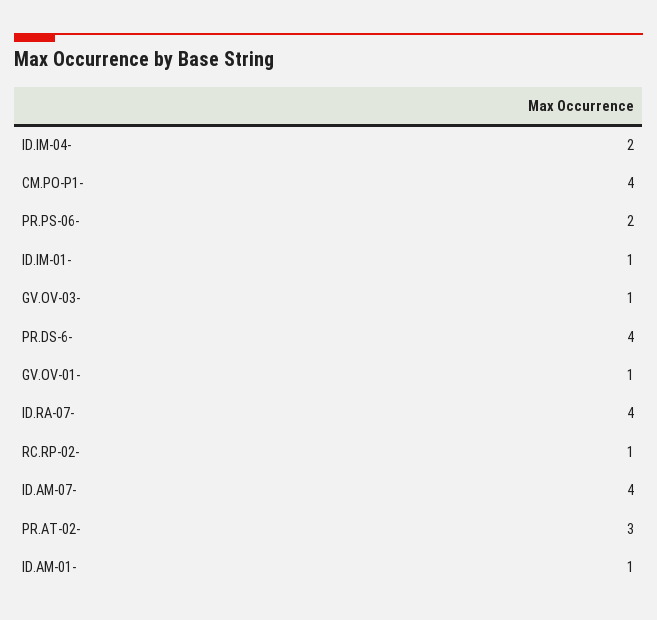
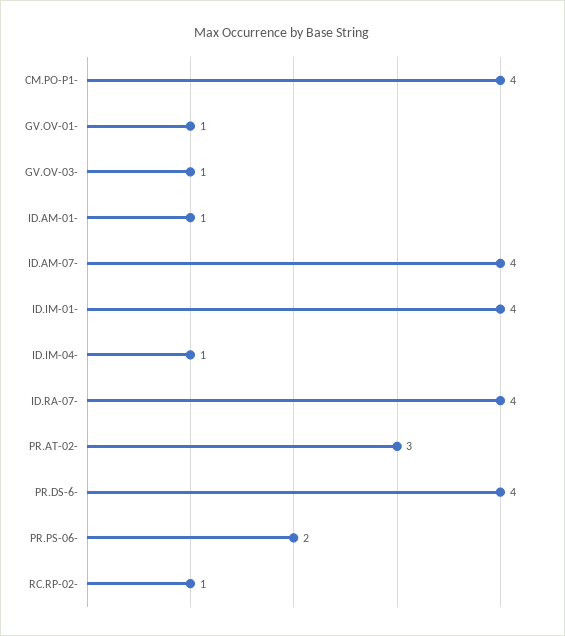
  {
-   "ID.IM-04-": 2,
+   "ID.IM-04-": 1,
    "CM.PO-P1-": 4,
    "PR.PS-06-": 2,
-   "ID.IM-01-": 1,
+   "ID.IM-01-": 4,
    "GV.OV-03-": 1,
    "PR.DS-6-": 4,
    "GV.OV-01-": 1,
    "ID.RA-07-": 4,
    "RC.RP-02-": 1,
    "ID.AM-07-": 4,
    "PR.AT-02-": 3,
    "ID.AM-01-": 1
  }

